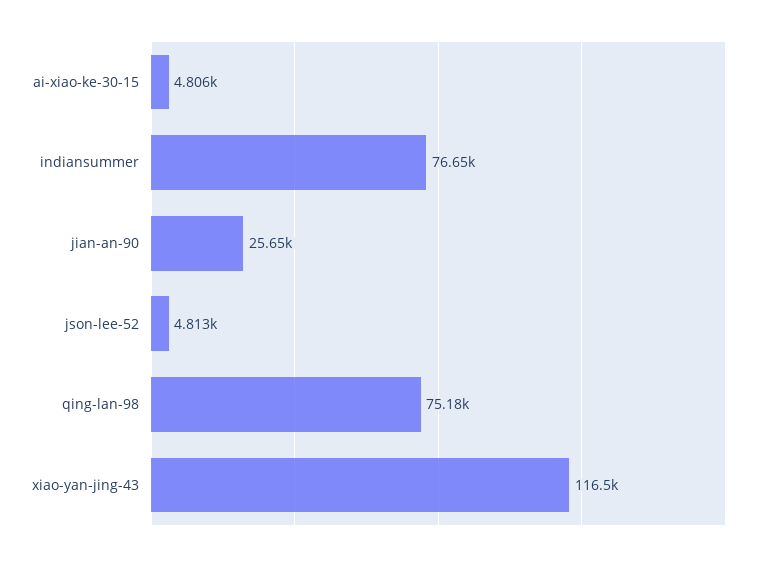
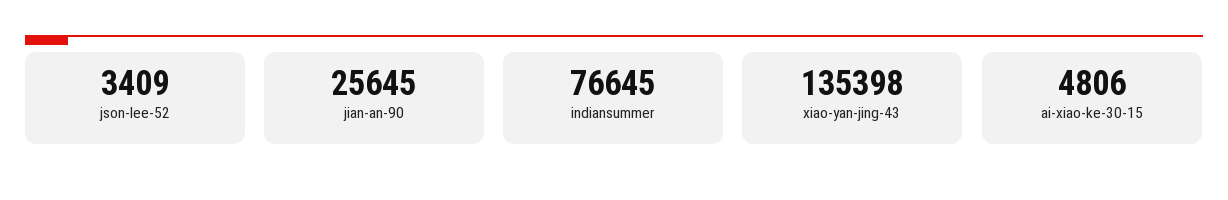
  {
    "ai-xiao-ke-30-15": 4806,
    "indiansummer": 76645,
    "jian-an-90": 25645,
-   "json-lee-52": 4813,
+   "json-lee-52": 3409,
-   "qing-lan-98": 75180,
-   "xiao-yan-jing-43": 116500
+   "xiao-yan-jing-43": 135398
  }

